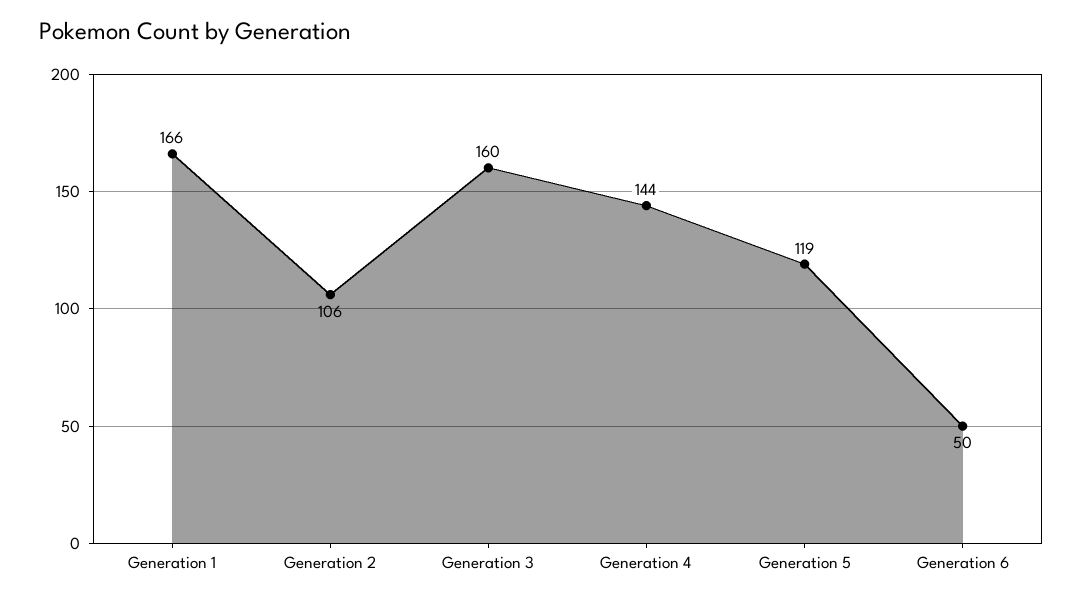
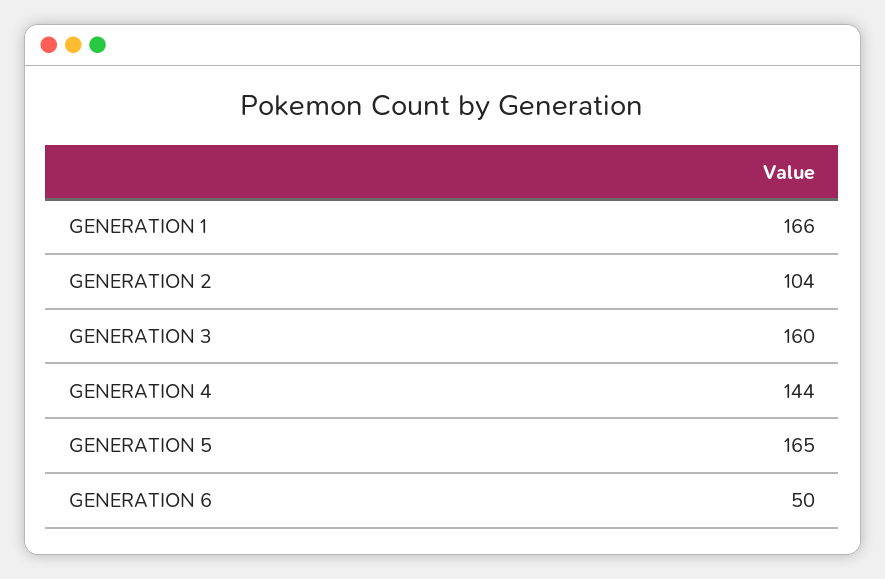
  {
    "Generation 1": 166,
-   "Generation 2": 106,
+   "Generation 2": 104,
    "Generation 3": 160,
    "Generation 4": 144,
-   "Generation 5": 119,
+   "Generation 5": 165,
    "Generation 6": 50
  }

